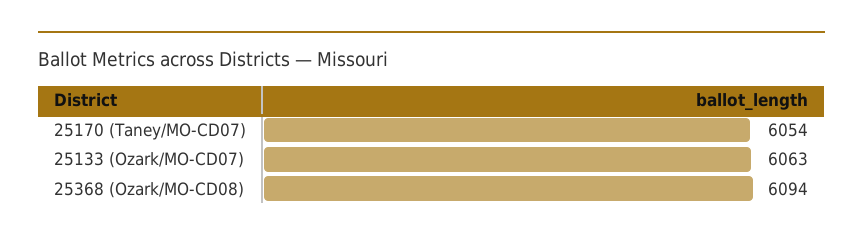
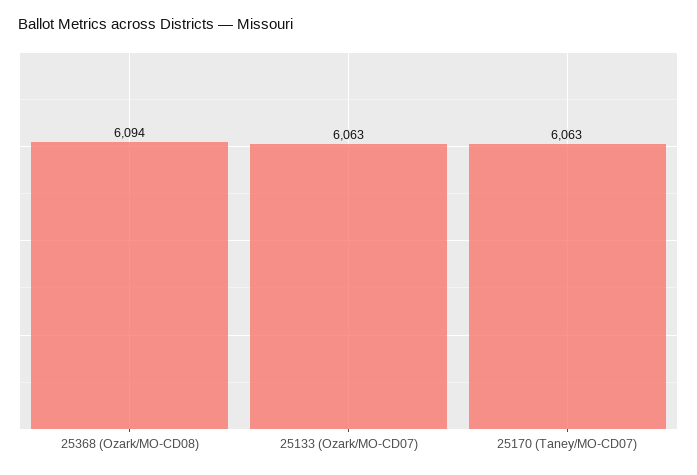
  {
-   "25170 (Taney/MO-CD07)": 6054,
+   "25170 (Taney/MO-CD07)": 6063,
    "25133 (Ozark/MO-CD07)": 6063,
    "25368 (Ozark/MO-CD08)": 6094
  }

